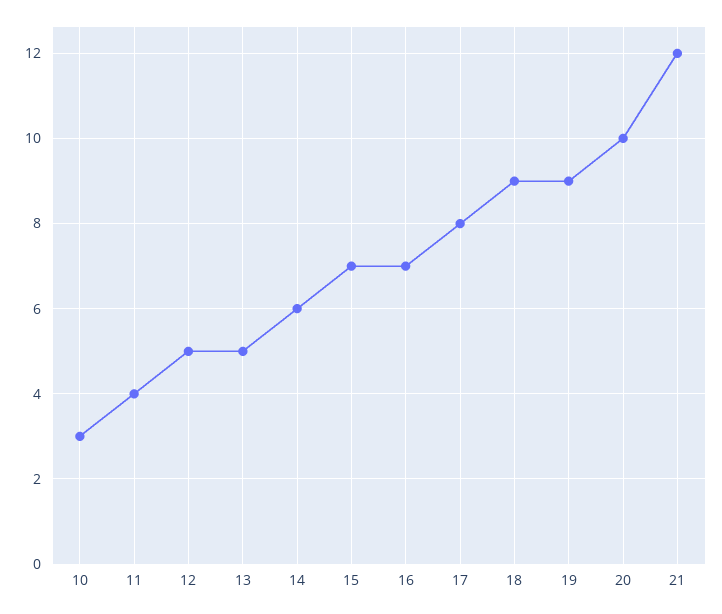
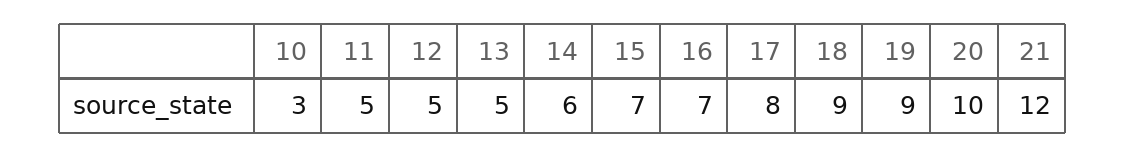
  {
    "10": 3,
-   "11": 4,
+   "11": 5,
    "12": 5,
    "13": 5,
    "14": 6,
    "15": 7,
    "16": 7,
    "17": 8,
    "18": 9,
    "19": 9,
    "20": 10,
    "21": 12
  }

